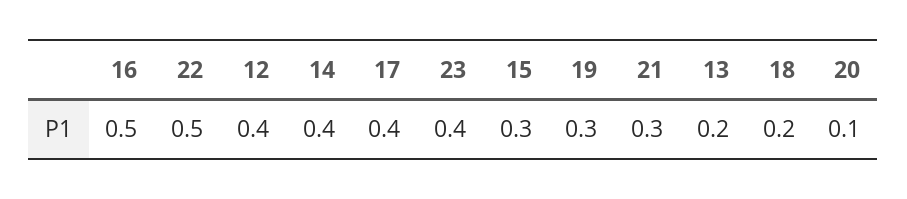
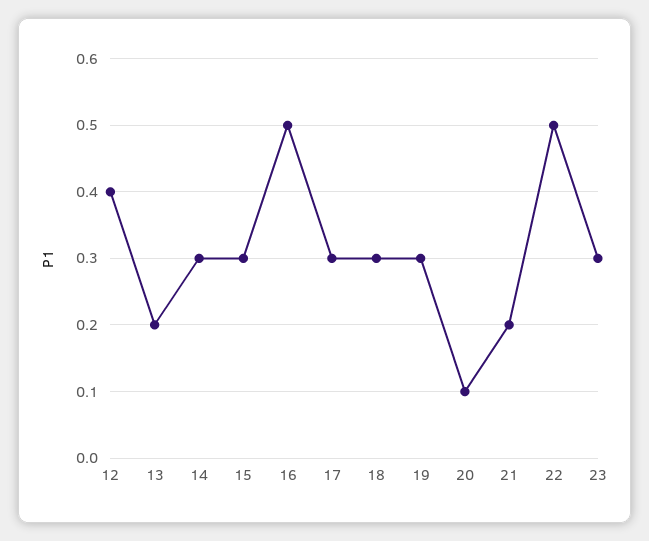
  {
    "16": 0.5,
    "22": 0.5,
    "12": 0.4,
-   "14": 0.4,
+   "14": 0.3,
-   "17": 0.4,
+   "17": 0.3,
-   "23": 0.4,
+   "23": 0.3,
    "15": 0.3,
    "19": 0.3,
-   "21": 0.3,
+   "21": 0.2,
    "13": 0.2,
-   "18": 0.2,
+   "18": 0.3,
    "20": 0.1
  }

